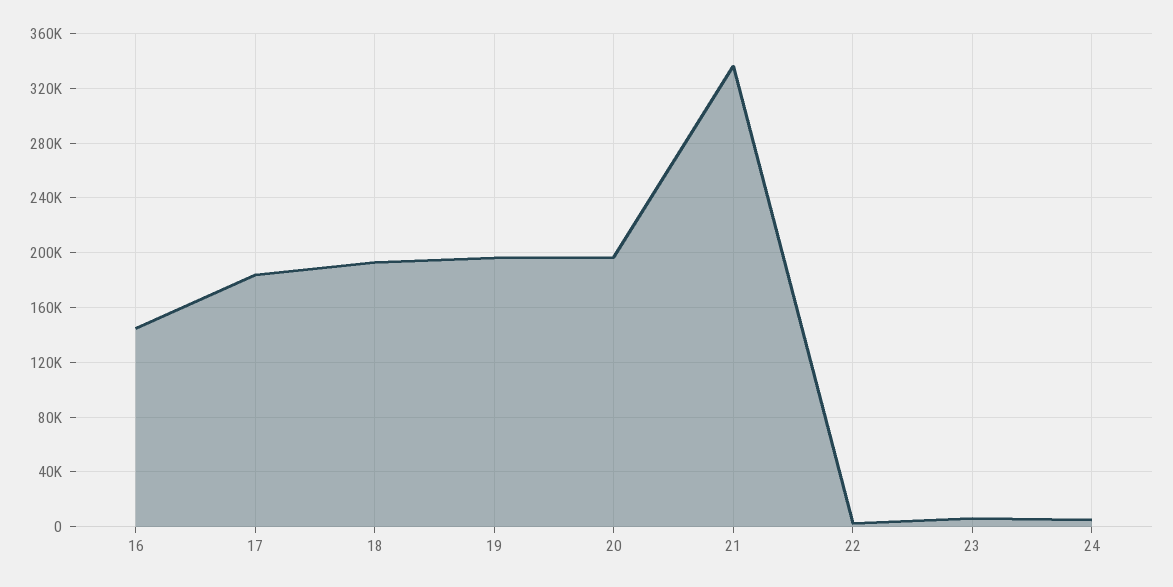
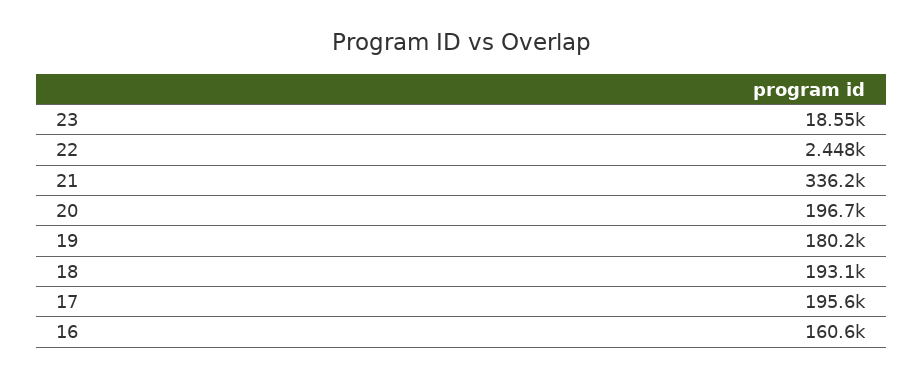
  {
-   "16": 145000,
+   "16": 160600,
-   "17": 185000,
+   "17": 195600,
    "18": 193100,
-   "19": 195000,
+   "19": 180200,
    "20": 196700,
    "21": 336200,
    "22": 2448,
-   "23": 5000,
+   "23": 18550
-   "24": 5000
  }

